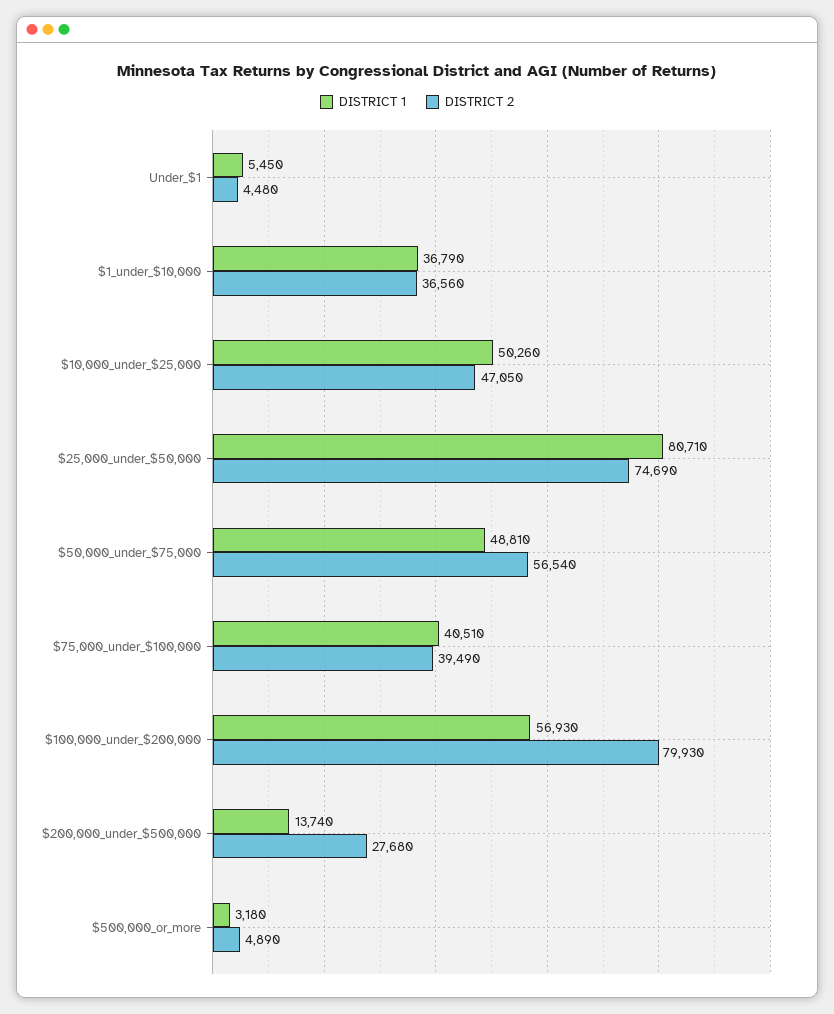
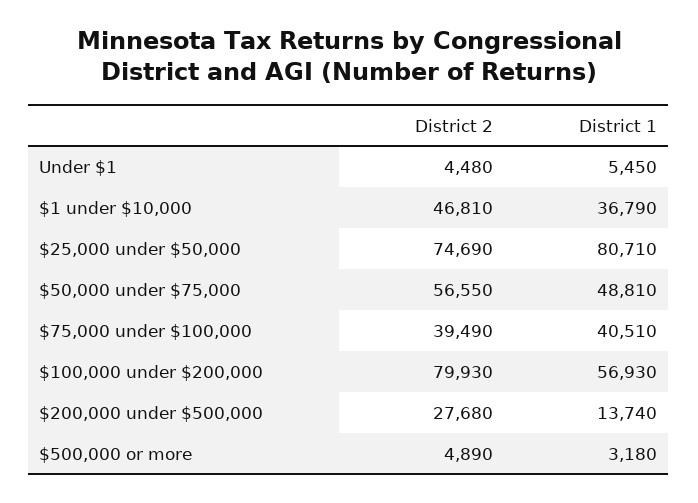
  {
    "DISTRICT 1": {
      "Under_$1": 5450,
      "$1_under_$10,000": 36790,
-     "$10,000_under_$25,000": 50260,
      "$25,000_under_$50,000": 80710,
      "$50,000_under_$75,000": 48810,
      "$75,000_under_$100,000": 40510,
      "$100,000_under_$200,000": 56930,
      "$200,000_under_$500,000": 13740,
      "$500,000_or_more": 3180
    },
    "DISTRICT 2": {
      "Under_$1": 4480,
-     "$1_under_$10,000": 36560,
+     "$1_under_$10,000": 46810,
-     "$10,000_under_$25,000": 47050,
      "$25,000_under_$50,000": 74690,
-     "$50,000_under_$75,000": 56540,
+     "$50,000_under_$75,000": 56550,
      "$75,000_under_$100,000": 39490,
      "$100,000_under_$200,000": 79930,
      "$200,000_under_$500,000": 27680,
      "$500,000_or_more": 4890
    }
  }

